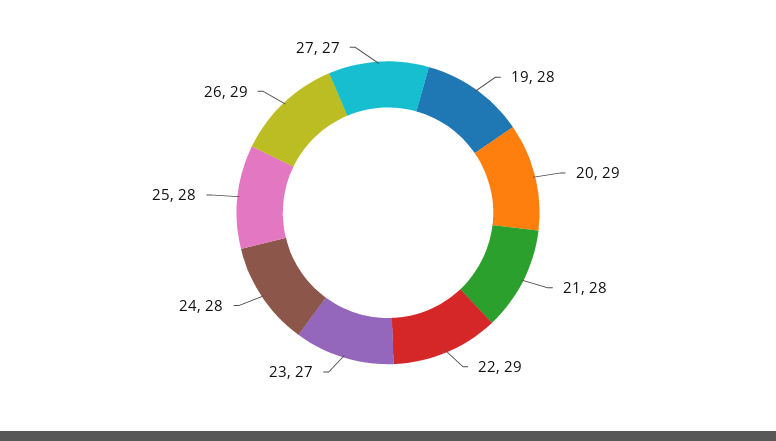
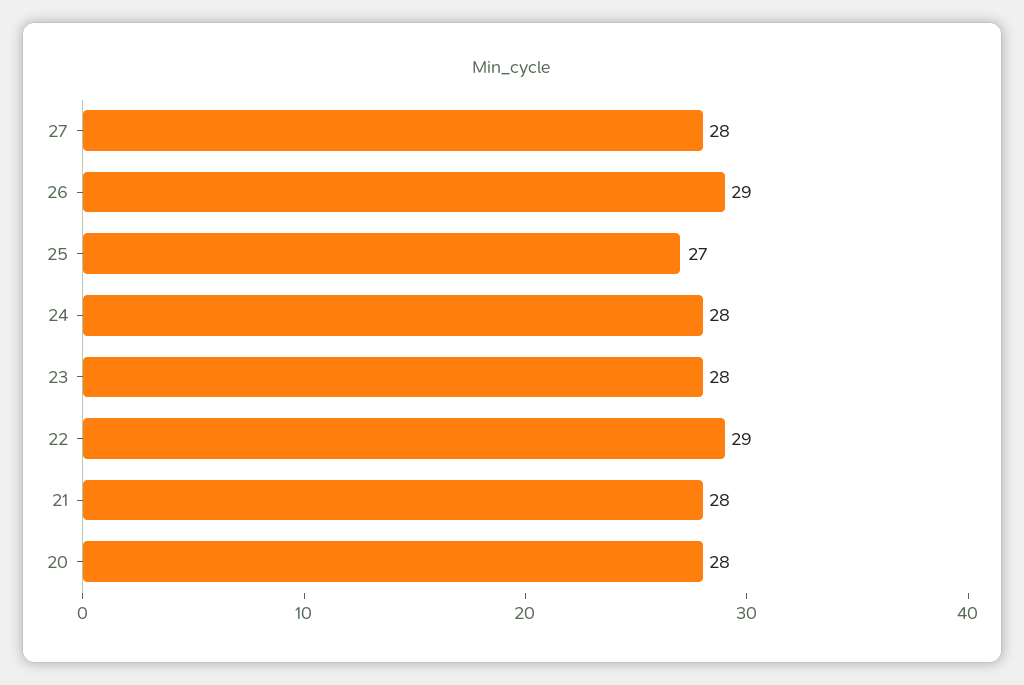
  {
-   "19": 28,
-   "20": 29,
+   "20": 28,
    "21": 28,
    "22": 29,
-   "23": 27,
+   "23": 28,
    "24": 28,
-   "25": 28,
+   "25": 27,
    "26": 29,
-   "27": 27
+   "27": 28
  }

